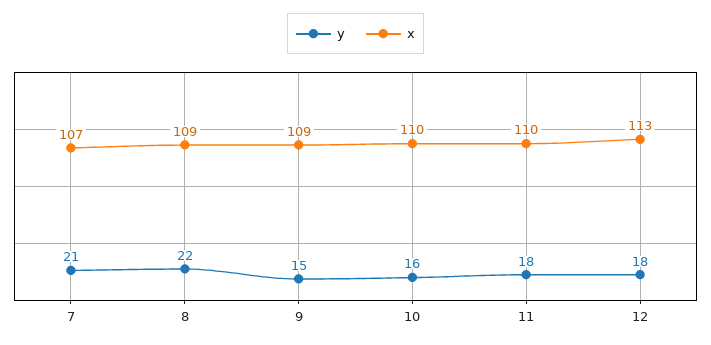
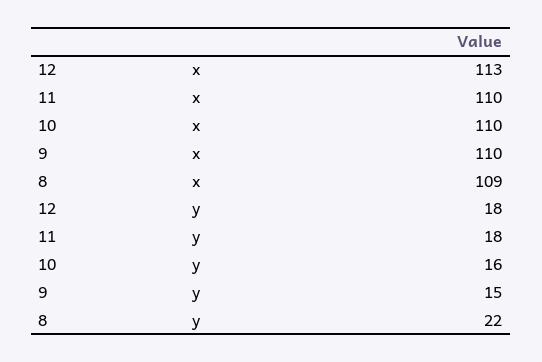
  {
    "y": {
-     "7": 21,
      "8": 22,
      "9": 15,
      "10": 16,
      "11": 18,
      "12": 18
    },
    "x": {
-     "7": 107,
      "8": 109,
-     "9": 109,
+     "9": 110,
      "10": 110,
      "11": 110,
      "12": 113
    }
  }

